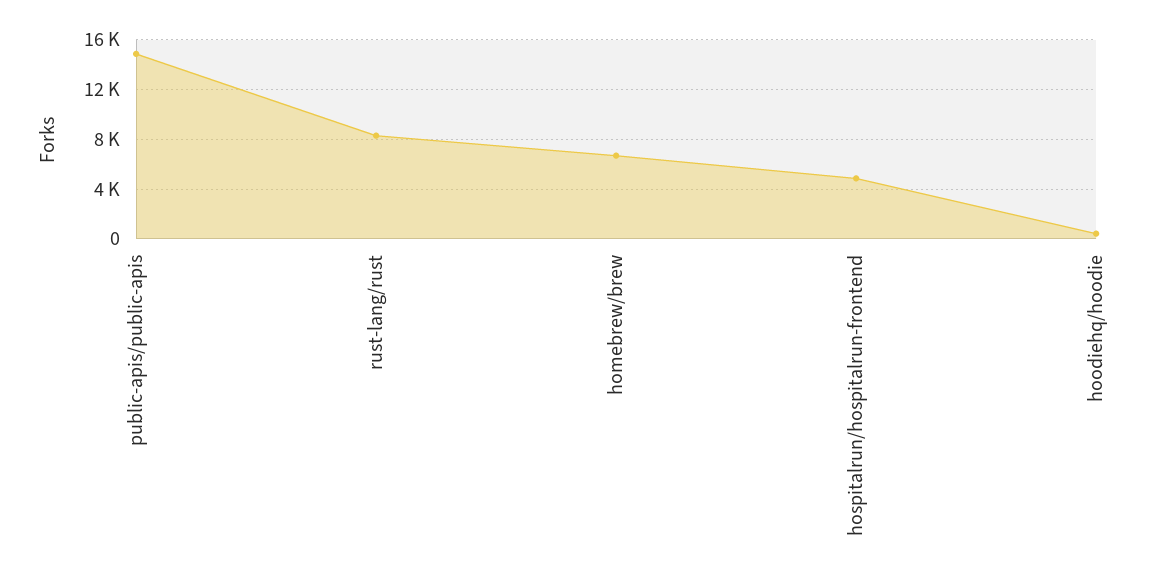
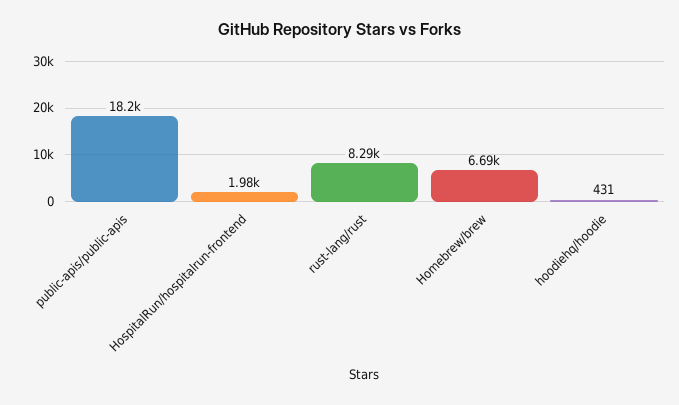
  {
-   "public-apis/public-apis": 15000,
+   "public-apis/public-apis": 18200,
    "rust-lang/rust": 8290,
    "homebrew/brew": 6690,
-   "hospitalrun/hospitalrun-frontend": 5000,
+   "hospitalrun/hospitalrun-frontend": 1980,
    "hoodiehq/hoodie": 431
  }

